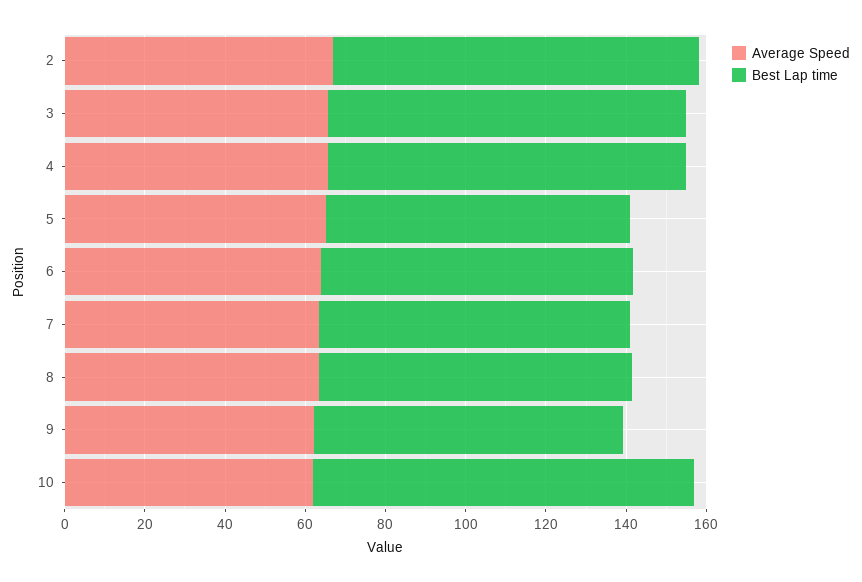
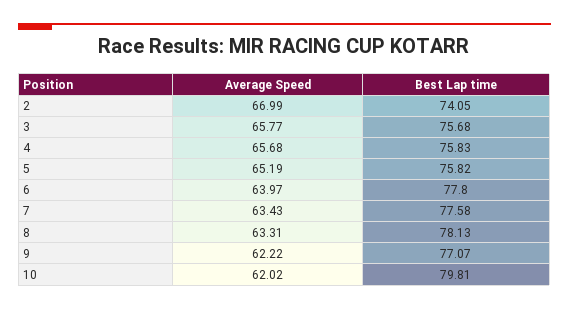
  {
    "Average Speed": {
      "2": 66.99,
      "3": 65.77,
      "4": 65.68,
      "5": 65.19,
      "6": 63.97,
      "7": 63.43,
      "8": 63.31,
      "9": 62.22,
      "10": 62.02
    },
    "Best Lap time": {
-     "2": 90,
+     "2": 74.05,
-     "3": 90,
+     "3": 75.68,
-     "4": 90,
+     "4": 75.83,
      "5": 75.82,
      "6": 77.8,
      "7": 77.58,
      "8": 78.13,
      "9": 77.07,
-     "10": 95
+     "10": 79.81
    }
  }

